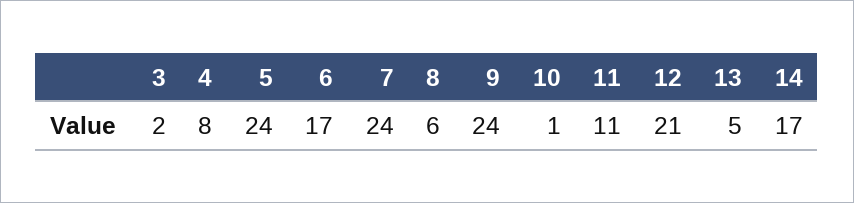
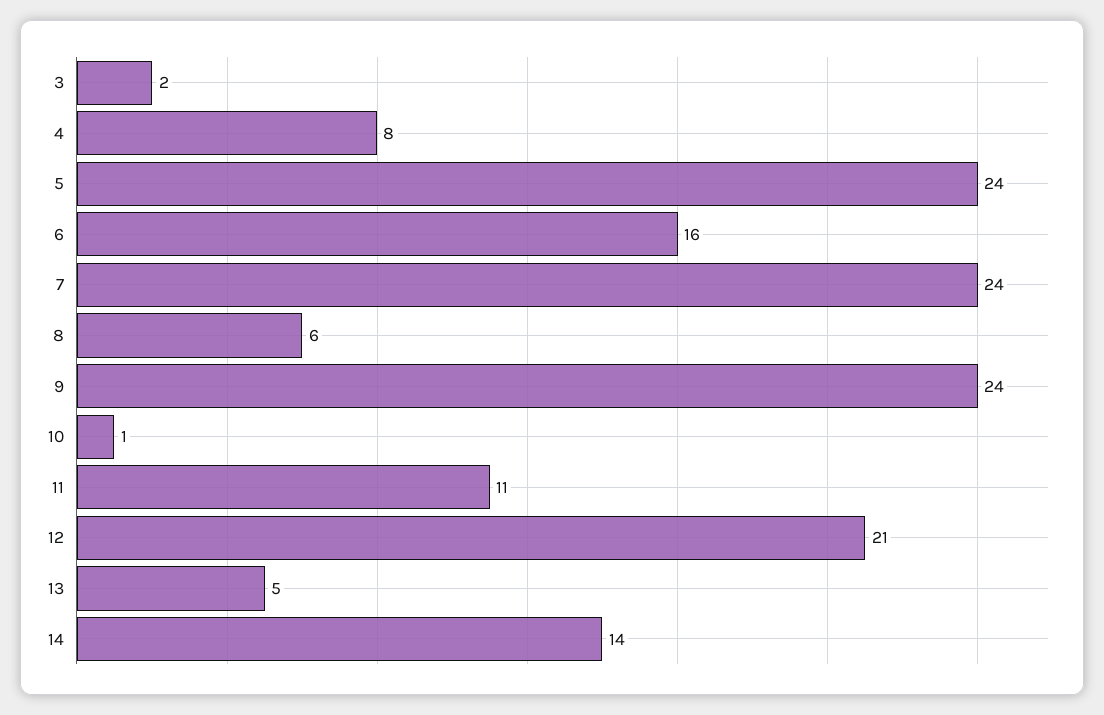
  {
    "3": 2,
    "4": 8,
    "5": 24,
-   "6": 17,
+   "6": 16,
    "7": 24,
    "8": 6,
    "9": 24,
    "10": 1,
    "11": 11,
    "12": 21,
    "13": 5,
-   "14": 17
+   "14": 14
  }

